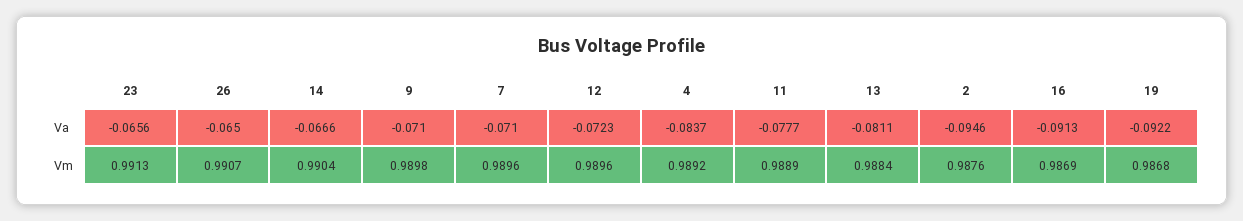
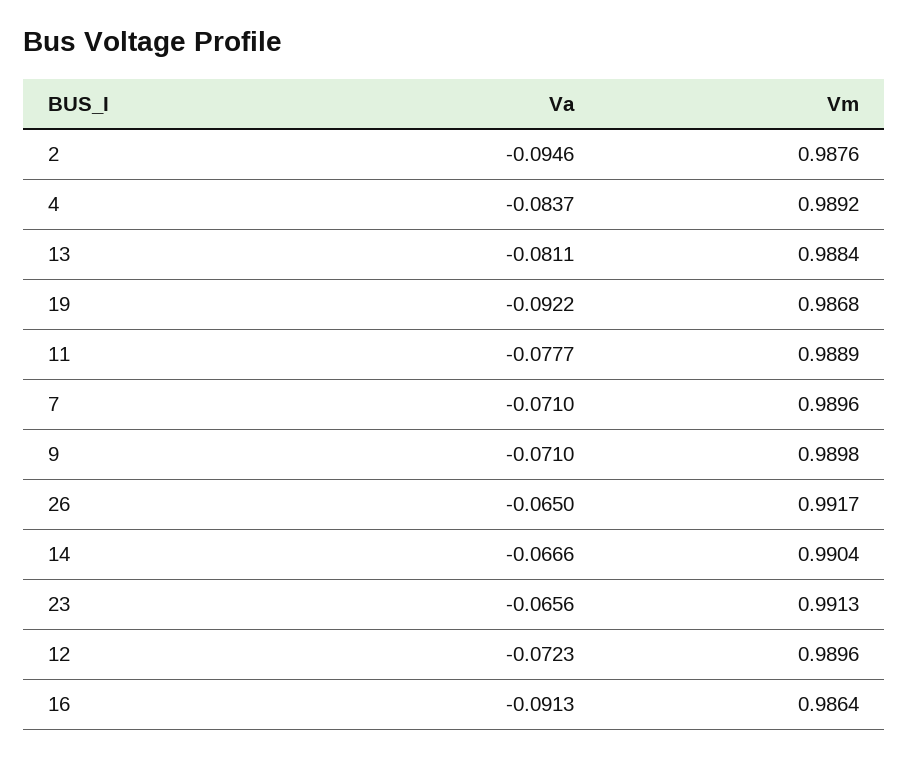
  {
    "23": {
      "Va": -0.0656,
      "Vm": 0.9913
    },
    "26": {
      "Va": -0.065,
-     "Vm": 0.9907
+     "Vm": 0.9917
    },
    "14": {
      "Va": -0.0666,
      "Vm": 0.9904
    },
    "9": {
      "Va": -0.071,
      "Vm": 0.9898
    },
    "7": {
      "Va": -0.071,
      "Vm": 0.9896
    },
    "12": {
      "Va": -0.0723,
      "Vm": 0.9896
    },
    "4": {
      "Va": -0.0837,
      "Vm": 0.9892
    },
    "11": {
      "Va": -0.0777,
      "Vm": 0.9889
    },
    "13": {
      "Va": -0.0811,
      "Vm": 0.9884
    },
    "2": {
      "Va": -0.0946,
      "Vm": 0.9876
    },
    "16": {
      "Va": -0.0913,
-     "Vm": 0.9869
+     "Vm": 0.9864
    },
    "19": {
      "Va": -0.0922,
      "Vm": 0.9868
    }
  }

